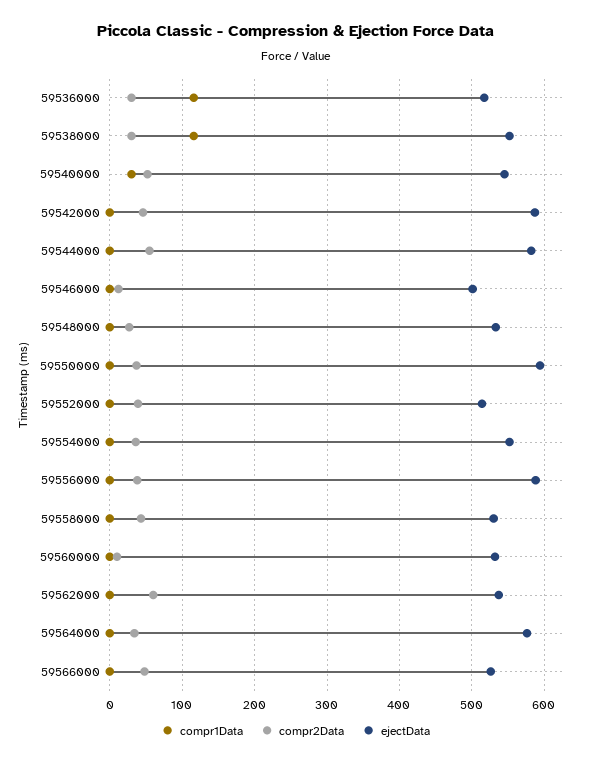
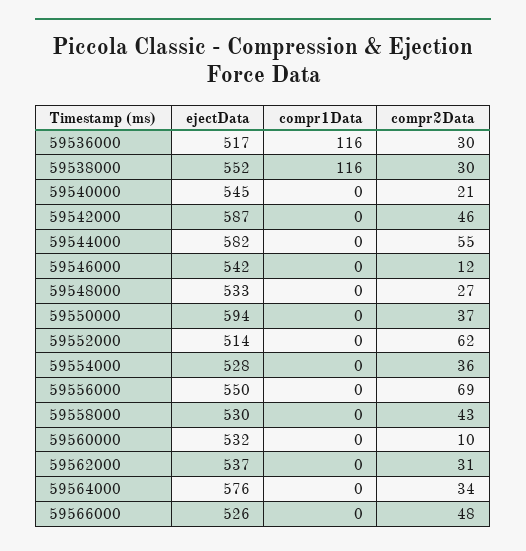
  {
    "compr1Data": {
      "59536000": 116,
      "59538000": 116,
-     "59540000": 30,
+     "59540000": 0,
      "59542000": 0,
      "59544000": 0,
      "59546000": 0,
      "59548000": 0,
      "59550000": 0,
      "59552000": 0,
      "59554000": 0,
      "59556000": 0,
      "59558000": 0,
      "59560000": 0,
      "59562000": 0,
      "59564000": 0,
      "59566000": 0
    },
    "compr2Data": {
      "59536000": 30,
      "59538000": 30,
-     "59540000": 50,
+     "59540000": 21,
      "59542000": 46,
      "59544000": 55,
      "59546000": 12,
      "59548000": 27,
      "59550000": 37,
-     "59552000": 40,
+     "59552000": 62,
      "59554000": 36,
-     "59556000": 40,
+     "59556000": 69,
      "59558000": 43,
      "59560000": 10,
-     "59562000": 60,
+     "59562000": 31,
      "59564000": 34,
      "59566000": 48
    },
    "ejectData": {
      "59536000": 517,
      "59538000": 552,
      "59540000": 545,
      "59542000": 587,
      "59544000": 582,
-     "59546000": 500,
+     "59546000": 542,
      "59548000": 533,
      "59550000": 594,
      "59552000": 514,
-     "59554000": 550,
+     "59554000": 528,
-     "59556000": 590,
+     "59556000": 550,
      "59558000": 530,
      "59560000": 532,
      "59562000": 537,
      "59564000": 576,
      "59566000": 526
    }
  }

